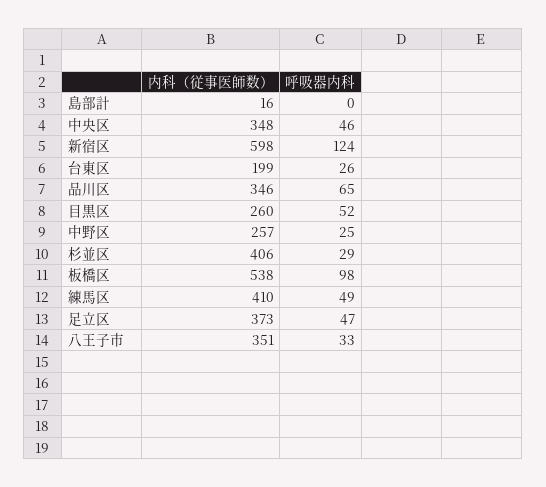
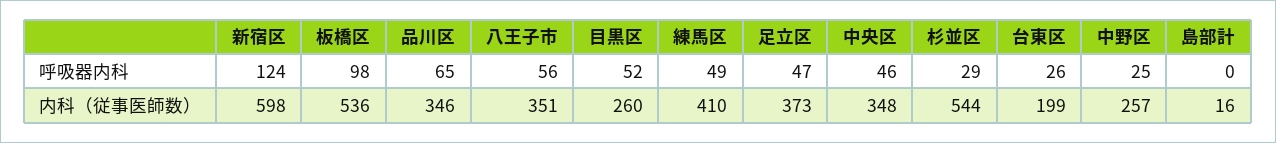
  {
    "内科（従事医師数）": {
      "島部計": 16,
      "中央区": 348,
      "新宿区": 598,
      "台東区": 199,
      "品川区": 346,
      "目黒区": 260,
      "中野区": 257,
-     "杉並区": 406,
+     "杉並区": 544,
-     "板橋区": 538,
+     "板橋区": 536,
      "練馬区": 410,
      "足立区": 373,
      "八王子市": 351
    },
    "呼吸器内科": {
      "島部計": 0,
      "中央区": 46,
      "新宿区": 124,
      "台東区": 26,
      "品川区": 65,
      "目黒区": 52,
      "中野区": 25,
      "杉並区": 29,
      "板橋区": 98,
      "練馬区": 49,
      "足立区": 47,
-     "八王子市": 33
+     "八王子市": 56
    }
  }

